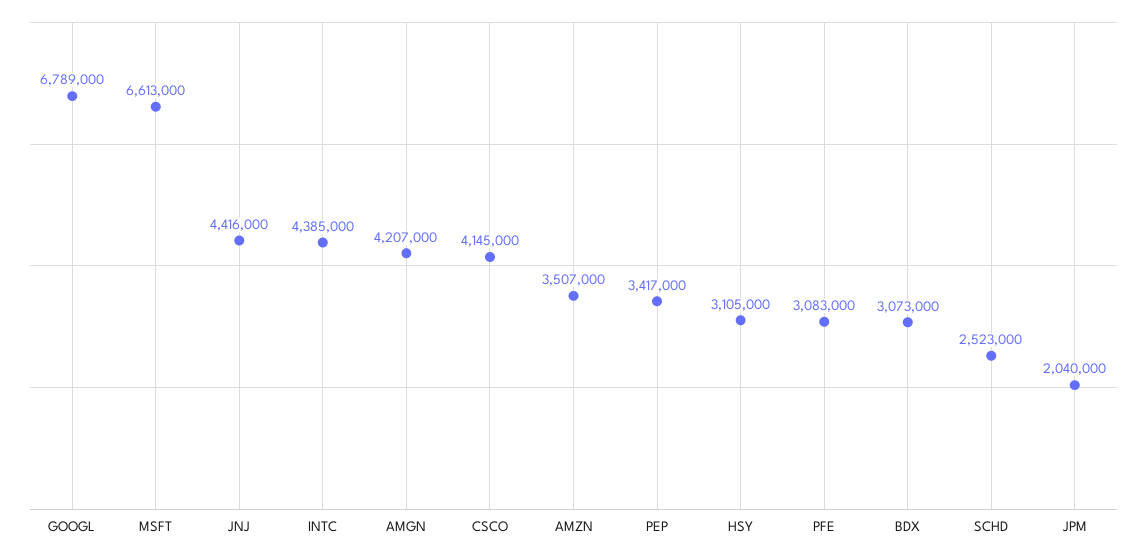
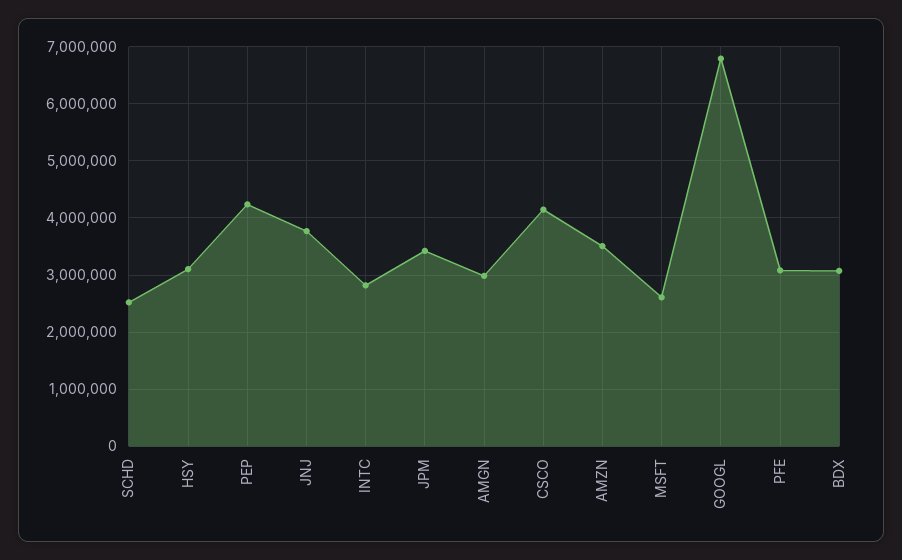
  {
    "GOOGL": 6789000,
-   "MSFT": 6613000,
+   "MSFT": 2600000,
-   "JNJ": 4416000,
+   "JNJ": 3800000,
-   "INTC": 4385000,
+   "INTC": 2800000,
-   "AMGN": 4207000,
+   "AMGN": 3000000,
    "CSCO": 4145000,
    "AMZN": 3507000,
-   "PEP": 3417000,
+   "PEP": 4200000,
    "HSY": 3105000,
    "PFE": 3083000,
    "BDX": 3073000,
    "SCHD": 2523000,
-   "JPM": 2040000
+   "JPM": 3400000
  }

